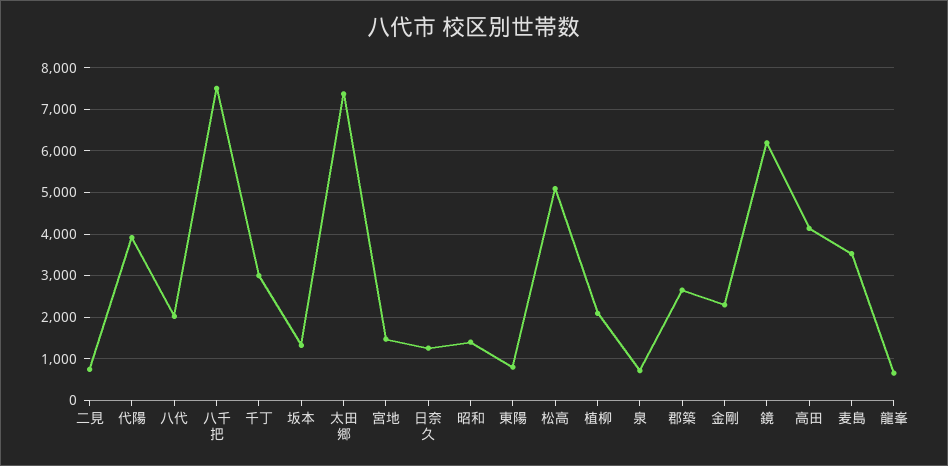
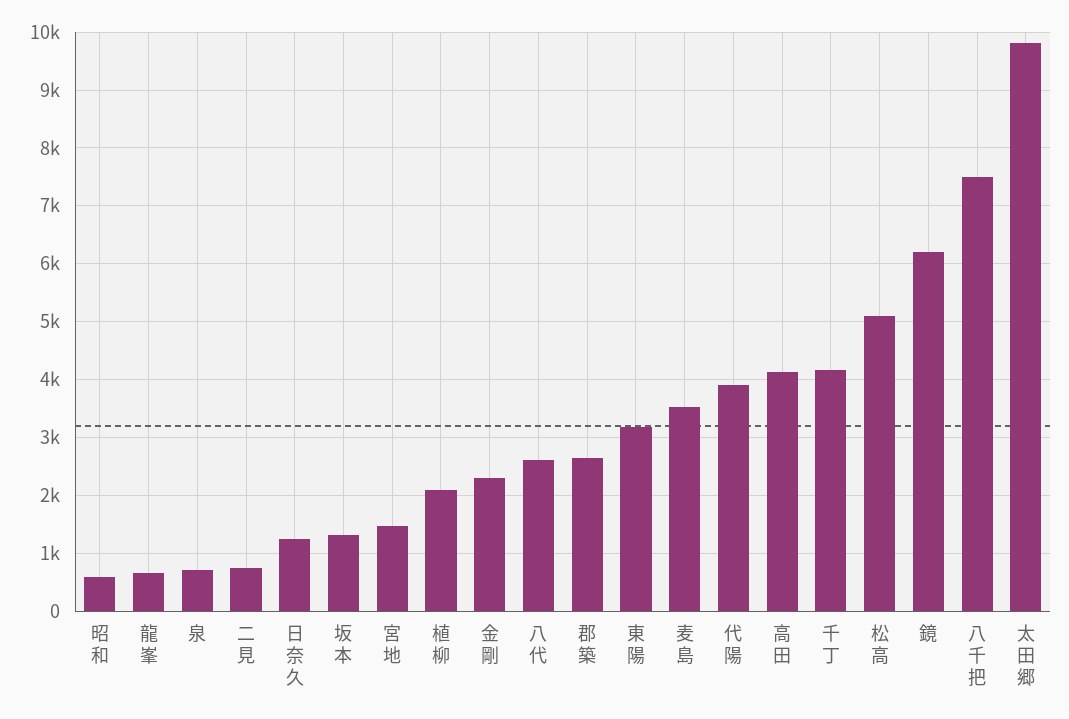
  {
    "二見": 800,
    "代陽": 4000,
-   "八代": 2000,
+   "八代": 2600,
    "八千把": 7600,
-   "千丁": 3000,
+   "千丁": 4200,
    "坂本": 1400,
-   "太田郷": 7400,
+   "太田郷": 9800,
    "宮地": 1400,
    "日奈久": 1200,
-   "昭和": 1400,
+   "昭和": 600,
-   "東陽": 800,
+   "東陽": 3200,
    "松高": 5000,
    "植柳": 2000,
    "泉": 800,
    "郡築": 2600,
    "金剛": 2200,
    "鏡": 6200,
    "高田": 4200,
    "麦島": 3600,
    "龍峯": 600
  }

